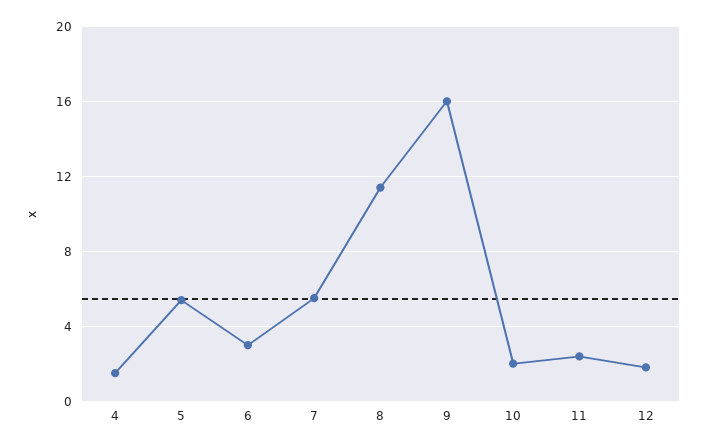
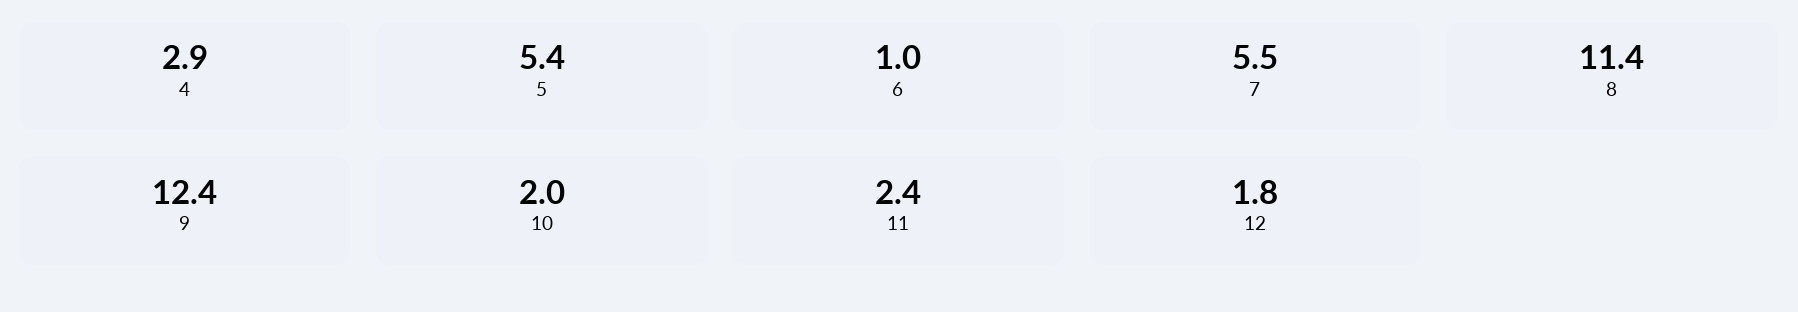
  {
-   "4": 1.5,
+   "4": 2.9,
    "5": 5.4,
-   "6": 3,
+   "6": 1,
    "7": 5.5,
    "8": 11.4,
-   "9": 16,
+   "9": 12.4,
    "10": 2,
    "11": 2.4,
    "12": 1.8
  }

